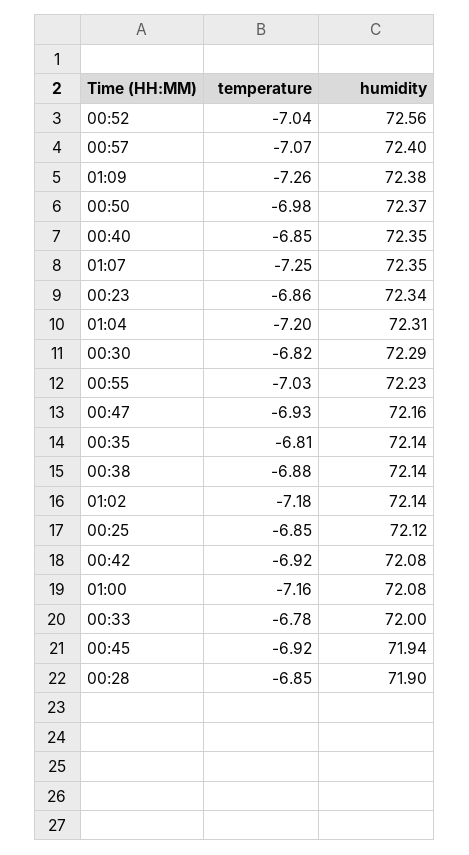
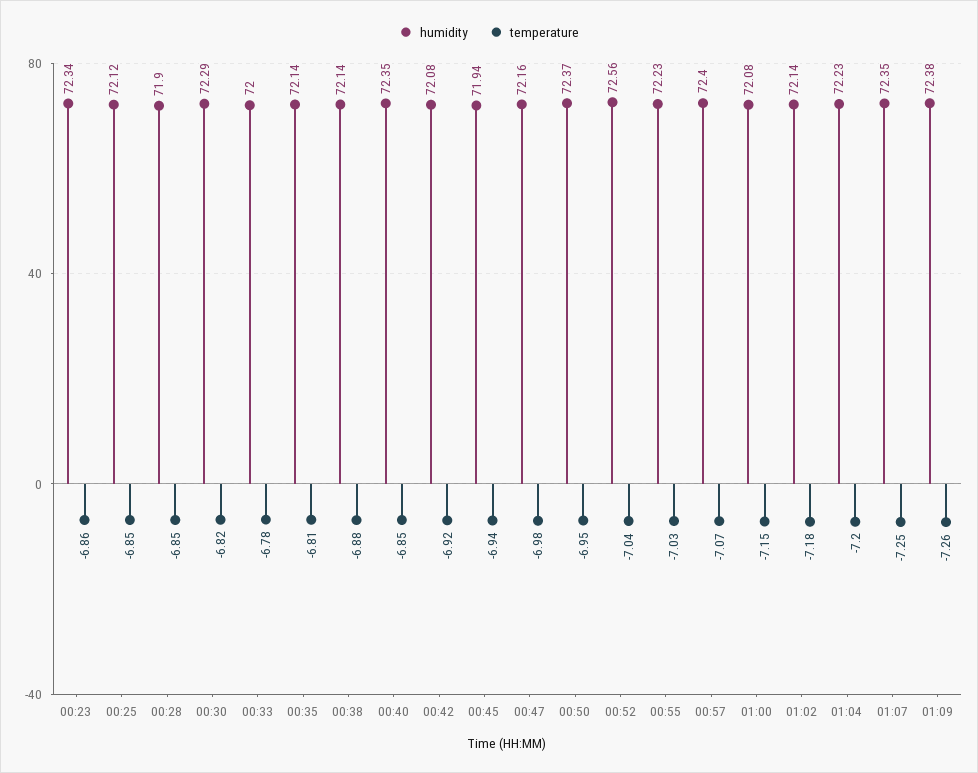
  {
    "temperature": {
      "00:52": -7.04,
      "00:57": -7.07,
      "01:09": -7.26,
-     "00:50": -6.98,
+     "00:50": -6.95,
      "00:40": -6.85,
      "01:07": -7.25,
      "00:23": -6.86,
      "01:04": -7.2,
      "00:30": -6.82,
      "00:55": -7.03,
-     "00:47": -6.93,
+     "00:47": -6.98,
      "00:35": -6.81,
      "00:38": -6.88,
      "01:02": -7.18,
      "00:25": -6.85,
      "00:42": -6.92,
-     "01:00": -7.16,
+     "01:00": -7.15,
      "00:33": -6.78,
-     "00:45": -6.92,
+     "00:45": -6.94,
      "00:28": -6.85
    },
    "humidity": {
      "00:52": 72.56,
      "00:57": 72.4,
      "01:09": 72.38,
      "00:50": 72.37,
      "00:40": 72.35,
      "01:07": 72.35,
      "00:23": 72.34,
-     "01:04": 72.31,
+     "01:04": 72.23,
      "00:30": 72.29,
      "00:55": 72.23,
      "00:47": 72.16,
      "00:35": 72.14,
      "00:38": 72.14,
      "01:02": 72.14,
      "00:25": 72.12,
      "00:42": 72.08,
      "01:00": 72.08,
      "00:33": 72,
      "00:45": 71.94,
      "00:28": 71.9
    }
  }

